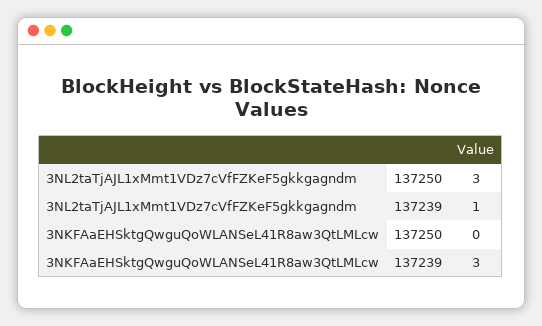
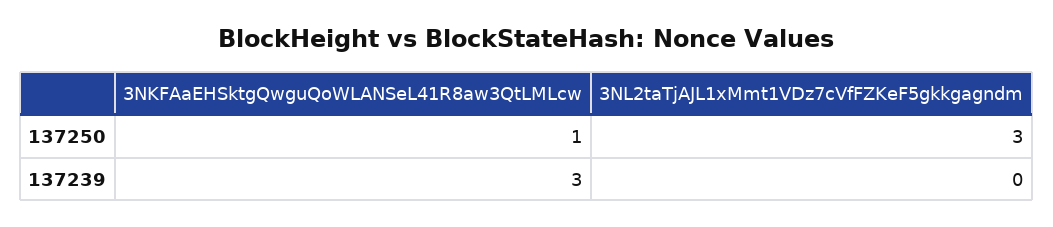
  {
    "3NL2taTjAJL1xMmt1VDz7cVfFZKeF5gkkgagndm": {
      "137250": 3,
-     "137239": 1
+     "137239": 0
    },
    "3NKFAaEHSktgQwguQoWLANSeL41R8aw3QtLMLcw": {
-     "137250": 0,
+     "137250": 1,
      "137239": 3
    }
  }

